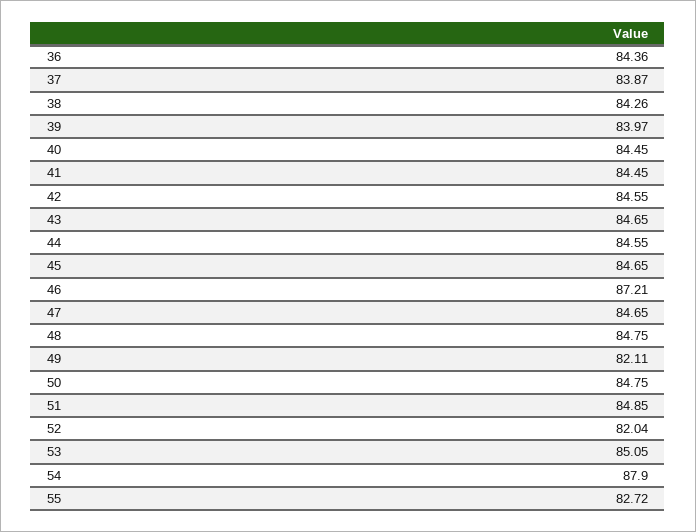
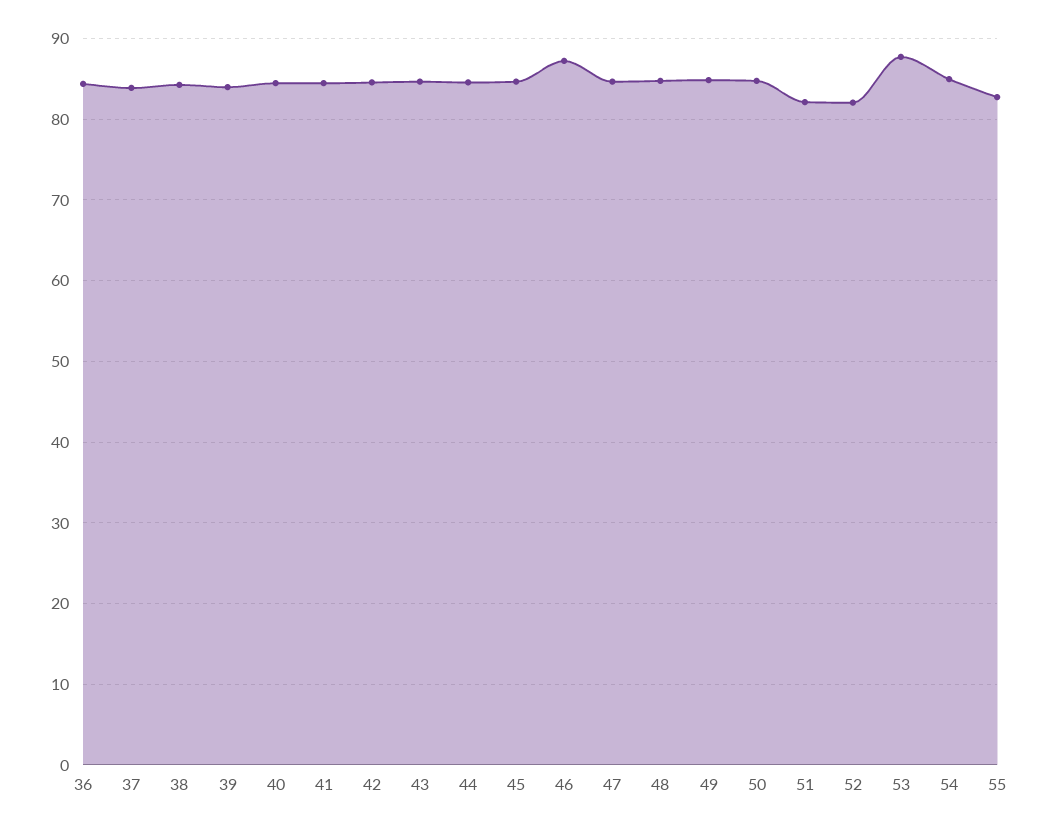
  {
    "36": 84.36,
    "37": 83.87,
    "38": 84.26,
    "39": 83.97,
    "40": 84.45,
    "41": 84.45,
    "42": 84.55,
    "43": 84.65,
    "44": 84.55,
    "45": 84.65,
    "46": 87.21,
    "47": 84.65,
    "48": 84.75,
-   "49": 82.11,
+   "49": 85,
    "50": 84.75,
-   "51": 84.85,
+   "51": 82,
    "52": 82.04,
-   "53": 85.05,
+   "53": 88,
-   "54": 87.9,
+   "54": 85,
    "55": 82.72
  }

